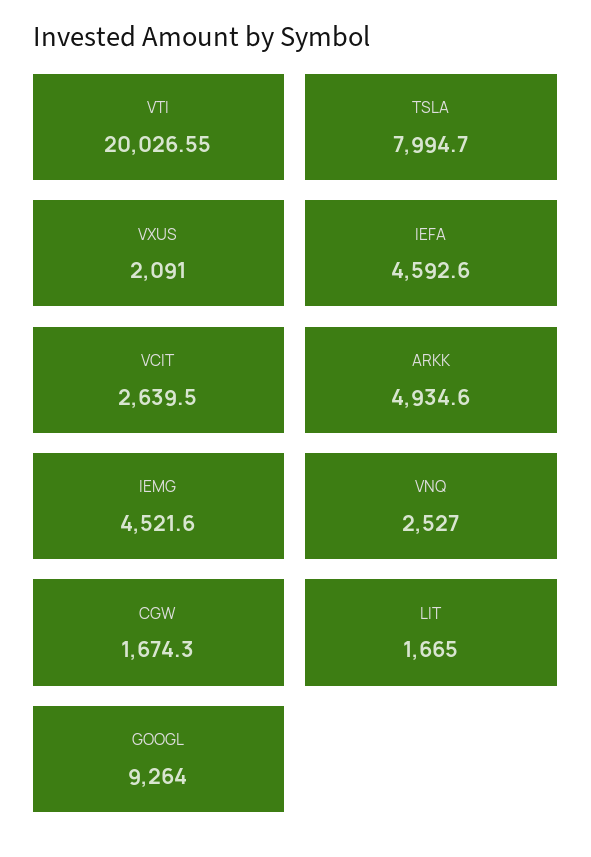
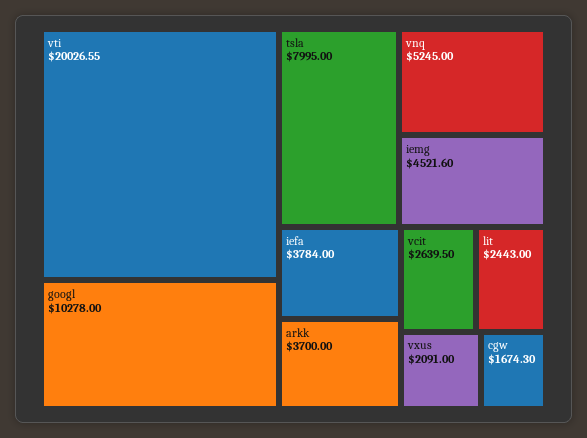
  {
    "VTI": 20026.55,
-   "TSLA": 7994.7,
+   "TSLA": 7995,
    "VXUS": 2091,
-   "IEFA": 4592.6,
+   "IEFA": 3784,
    "VCIT": 2639.5,
-   "ARKK": 4934.6,
+   "ARKK": 3700,
    "IEMG": 4521.6,
-   "VNQ": 2527,
+   "VNQ": 5245,
    "CGW": 1674.3,
-   "LIT": 1665,
+   "LIT": 2443,
-   "GOOGL": 9264
+   "GOOGL": 10278
  }

